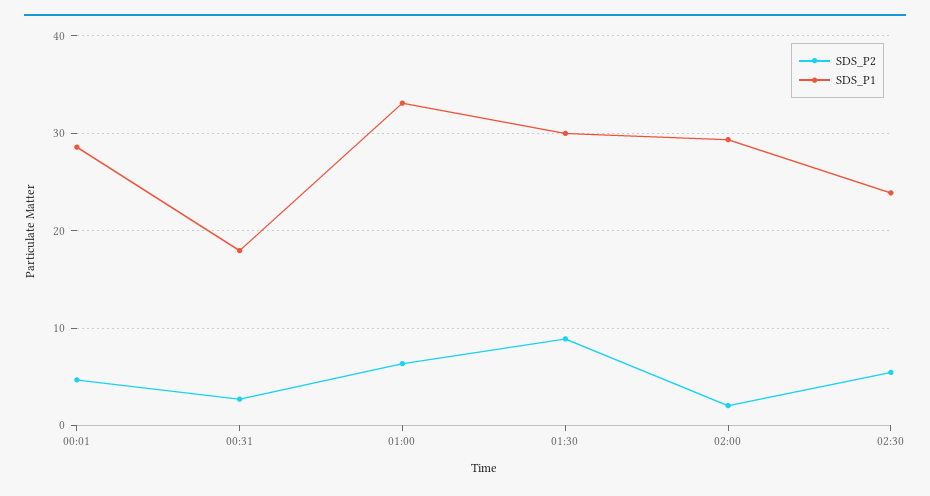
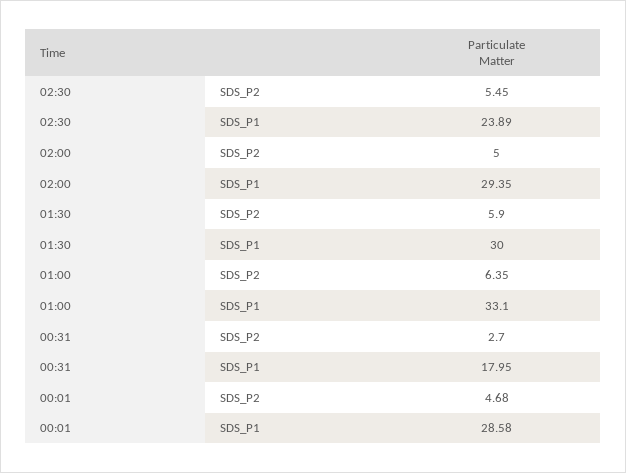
  {
    "SDS_P2": {
      "00:01": 4.68,
      "00:31": 2.7,
      "01:00": 6.35,
-     "01:30": 9,
+     "01:30": 5.9,
-     "02:00": 2,
+     "02:00": 5,
      "02:30": 5.45
    },
    "SDS_P1": {
      "00:01": 28.58,
      "00:31": 17.95,
      "01:00": 33.1,
      "01:30": 30,
      "02:00": 29.35,
      "02:30": 23.89
    }
  }

